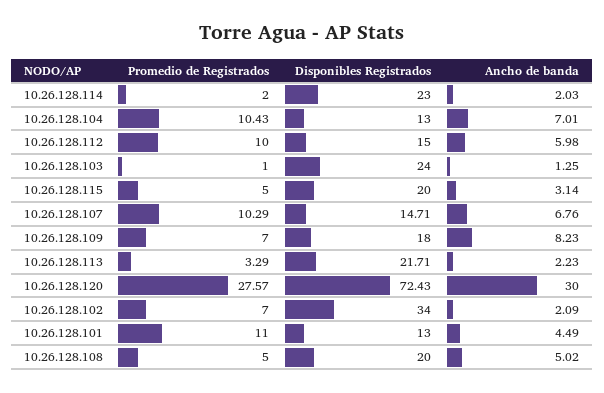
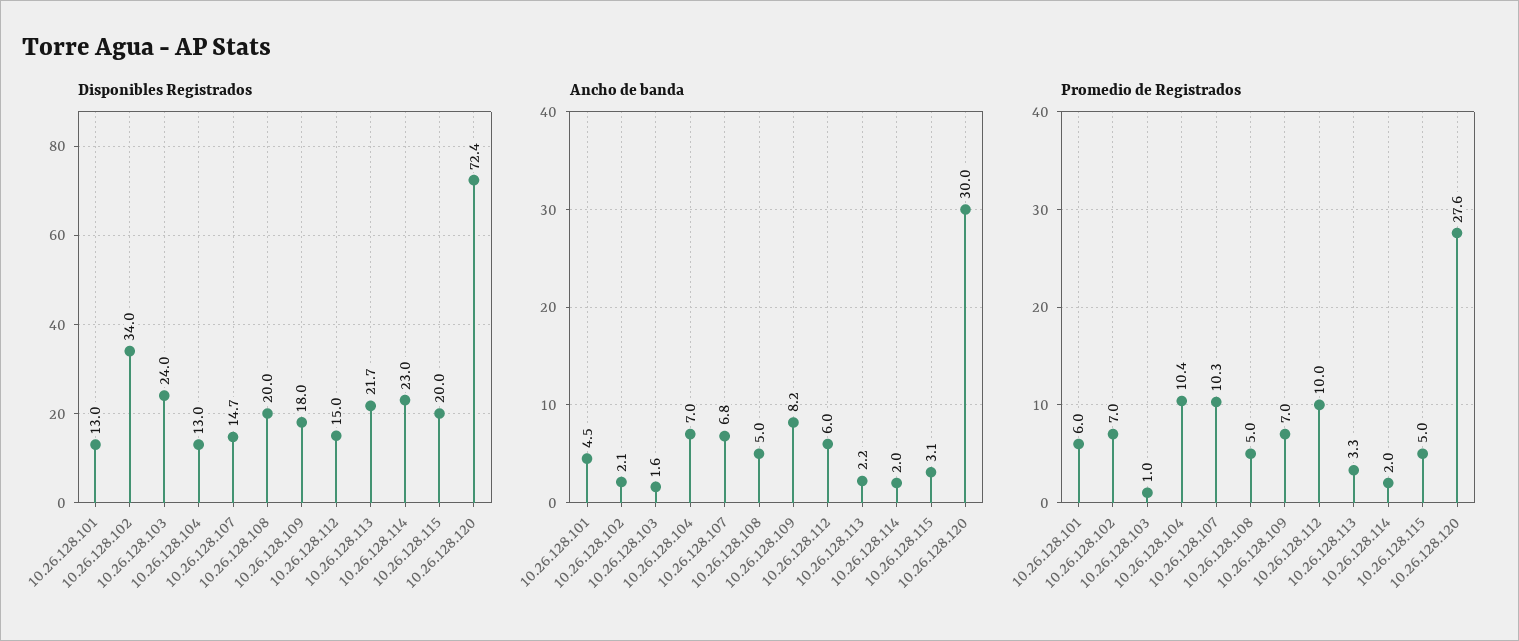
  {
    "Promedio de Registrados": {
      "10.26.128.114": 2,
      "10.26.128.104": 10.43,
      "10.26.128.112": 10,
      "10.26.128.103": 1,
      "10.26.128.115": 5,
      "10.26.128.107": 10.29,
      "10.26.128.109": 7,
      "10.26.128.113": 3.29,
      "10.26.128.120": 27.57,
      "10.26.128.102": 7,
-     "10.26.128.101": 11,
+     "10.26.128.101": 6,
      "10.26.128.108": 5
    },
    "Disponibles Registrados": {
      "10.26.128.114": 23,
      "10.26.128.104": 13,
      "10.26.128.112": 15,
      "10.26.128.103": 24,
      "10.26.128.115": 20,
      "10.26.128.107": 14.71,
      "10.26.128.109": 18,
      "10.26.128.113": 21.71,
      "10.26.128.120": 72.43,
      "10.26.128.102": 34,
      "10.26.128.101": 13,
      "10.26.128.108": 20
    },
    "Ancho de banda": {
      "10.26.128.114": 2.03,
      "10.26.128.104": 7.01,
      "10.26.128.112": 5.98,
-     "10.26.128.103": 1.25,
+     "10.26.128.103": 1.6,
      "10.26.128.115": 3.14,
      "10.26.128.107": 6.76,
      "10.26.128.109": 8.23,
      "10.26.128.113": 2.23,
      "10.26.128.120": 30,
      "10.26.128.102": 2.09,
      "10.26.128.101": 4.49,
      "10.26.128.108": 5.02
    }
  }

